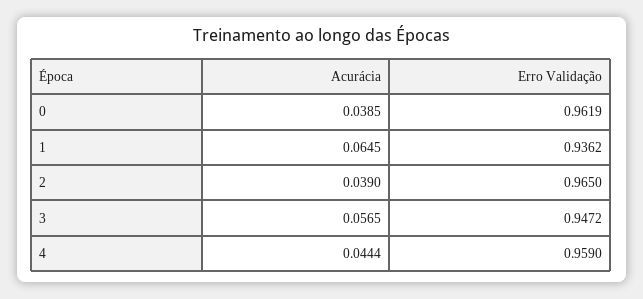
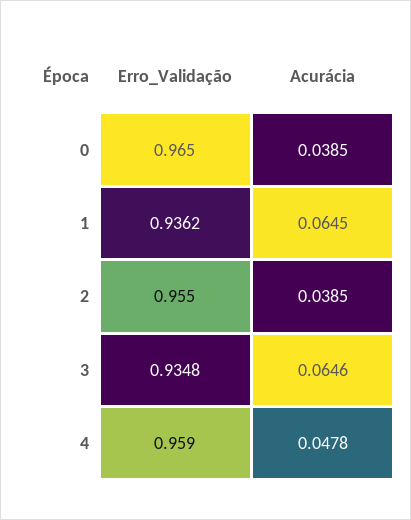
  {
    "Acurácia": {
      "0": 0.0385,
      "1": 0.0645,
-     "2": 0.039,
+     "2": 0.0385,
-     "3": 0.0565,
+     "3": 0.0646,
-     "4": 0.0444
+     "4": 0.0478
    },
    "Erro Validação": {
-     "0": 0.9619,
+     "0": 0.965,
      "1": 0.9362,
-     "2": 0.965,
+     "2": 0.955,
-     "3": 0.9472,
+     "3": 0.9348,
      "4": 0.959
    }
  }

